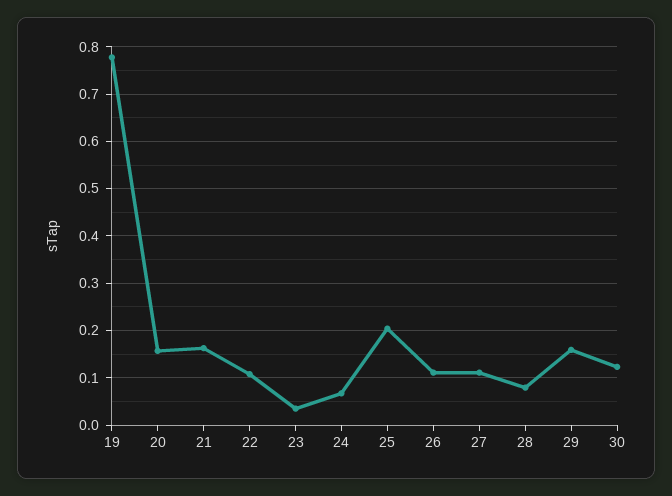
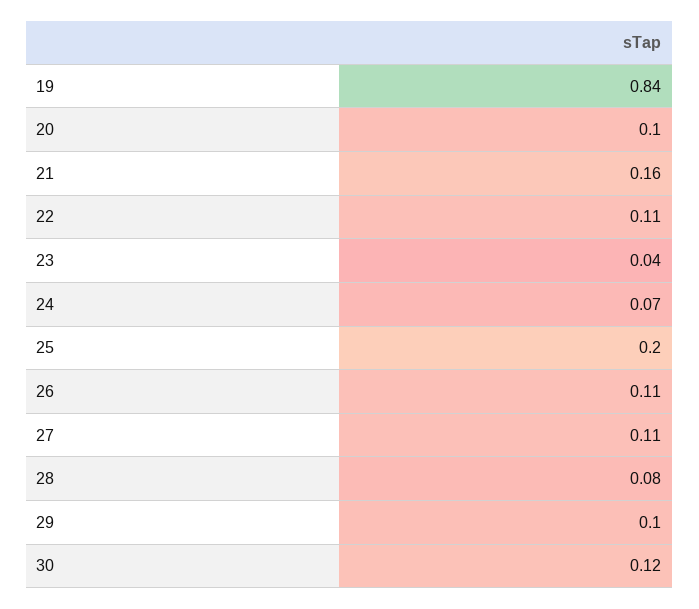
  {
-   "19": 0.78,
+   "19": 0.84,
-   "20": 0.16,
+   "20": 0.1,
    "21": 0.16,
    "22": 0.11,
    "23": 0.04,
    "24": 0.07,
    "25": 0.2,
    "26": 0.11,
    "27": 0.11,
    "28": 0.08,
-   "29": 0.16,
+   "29": 0.1,
    "30": 0.12
  }

